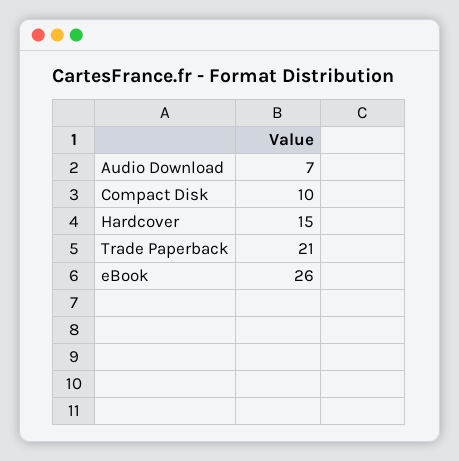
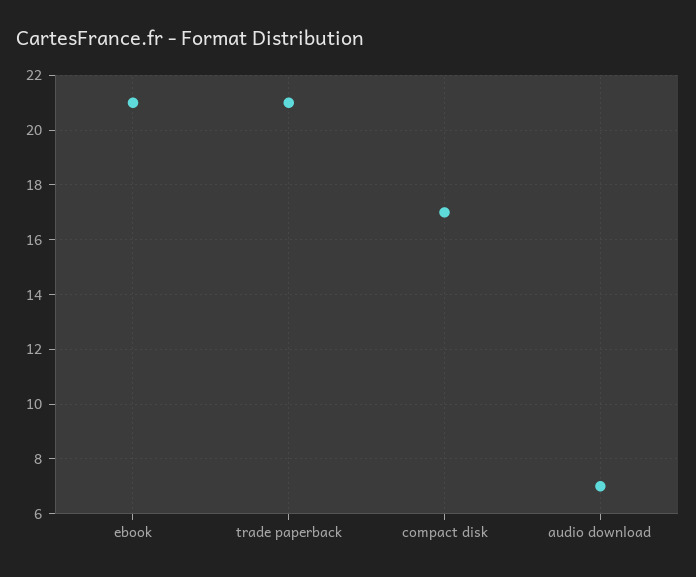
  {
    "Audio Download": 7,
-   "Compact Disk": 10,
+   "Compact Disk": 17,
-   "Hardcover": 15,
    "Trade Paperback": 21,
-   "eBook": 26
+   "eBook": 21
  }

